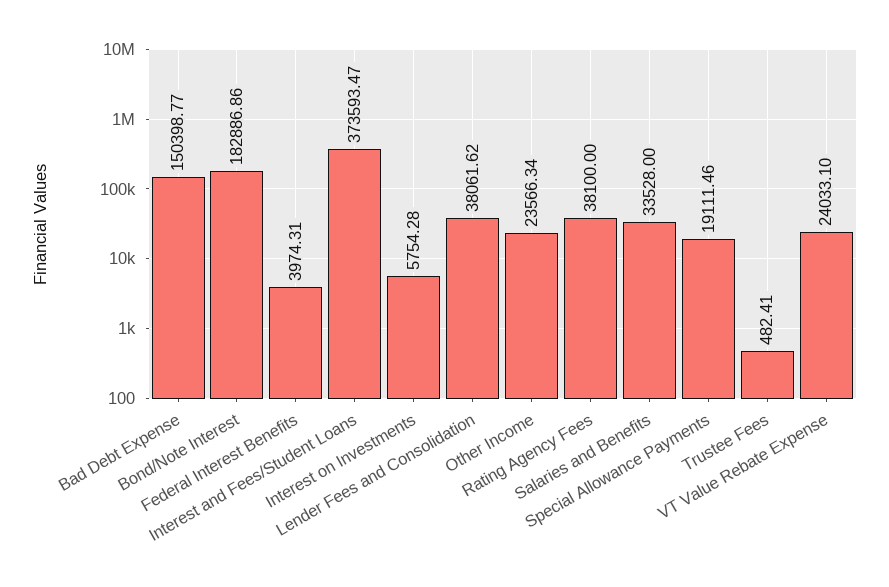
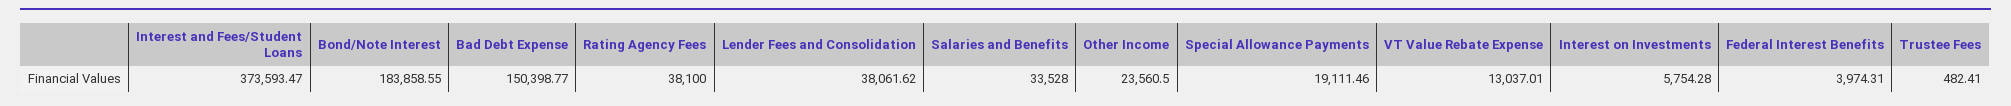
  {
    "Bad Debt Expense": 150398.77,
-   "Bond/Note Interest": 182886.86,
+   "Bond/Note Interest": 183858.55,
    "Federal Interest Benefits": 3974.31,
    "Interest and Fees/Student Loans": 373593.47,
    "Interest on Investments": 5754.28,
    "Lender Fees and Consolidation": 38061.62,
-   "Other Income": 23566.34,
+   "Other Income": 23560.5,
    "Rating Agency Fees": 38100,
    "Salaries and Benefits": 33528,
    "Special Allowance Payments": 19111.46,
    "Trustee Fees": 482.41,
-   "VT Value Rebate Expense": 24033.1
+   "VT Value Rebate Expense": 13037.01
  }

